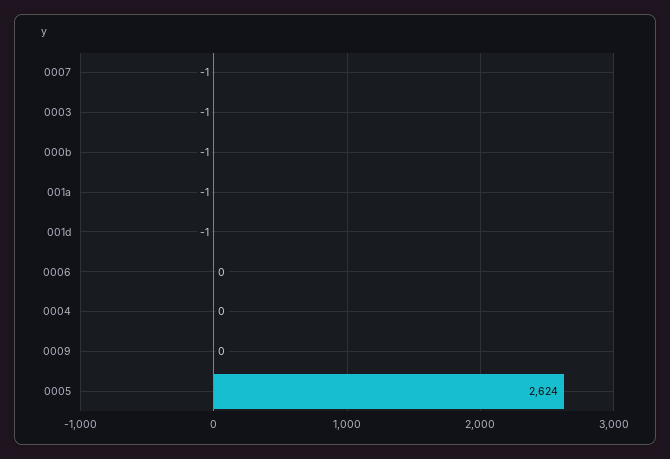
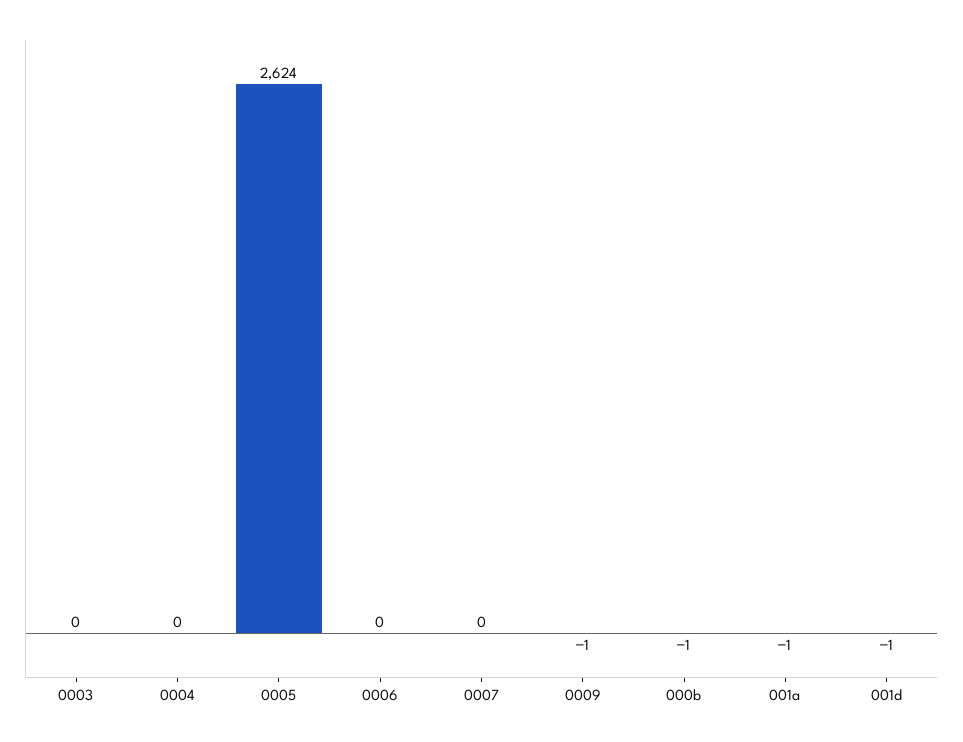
  {
-   "0007": -1,
+   "0007": 0,
-   "0003": -1,
+   "0003": 0,
    "000b": -1,
    "001a": -1,
    "001d": -1,
    "0006": 0,
    "0004": 0,
-   "0009": 0,
+   "0009": -1,
    "0005": 2624
  }

